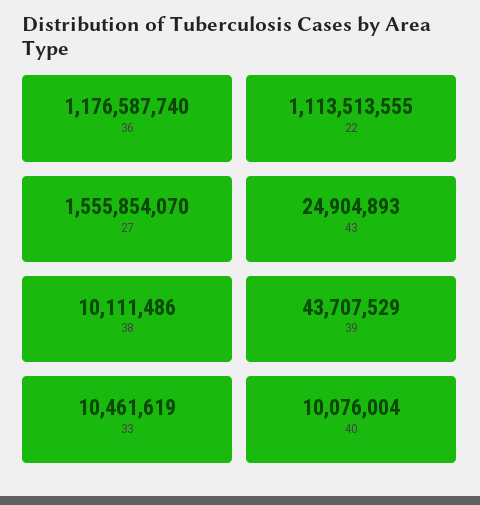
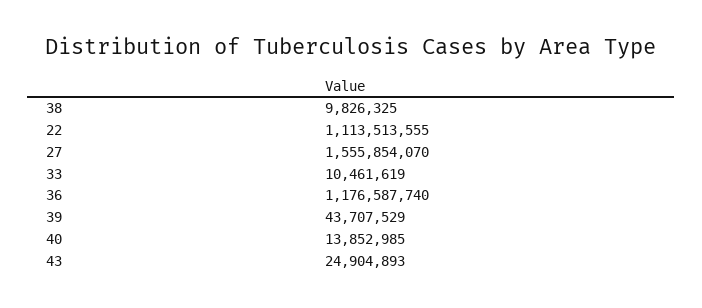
  {
    "36": 1176587740,
    "22": 1113513555,
    "27": 1555854070,
    "43": 24904893,
-   "38": 10111486,
+   "38": 9826325,
    "39": 43707529,
    "33": 10461619,
-   "40": 10076004
+   "40": 13852985
  }

